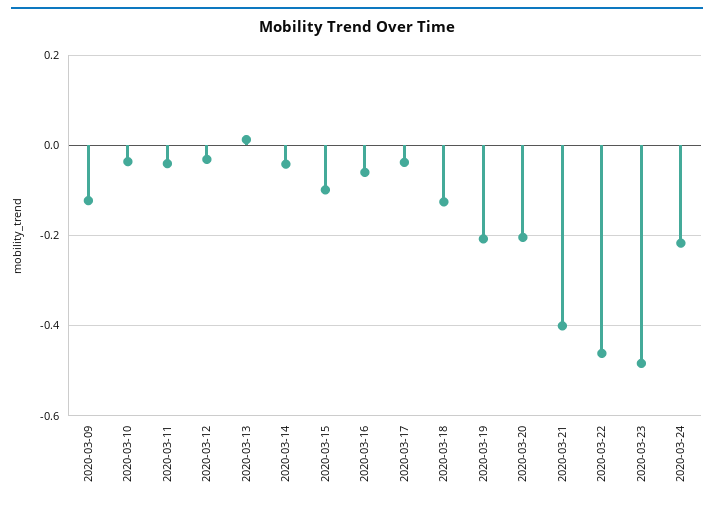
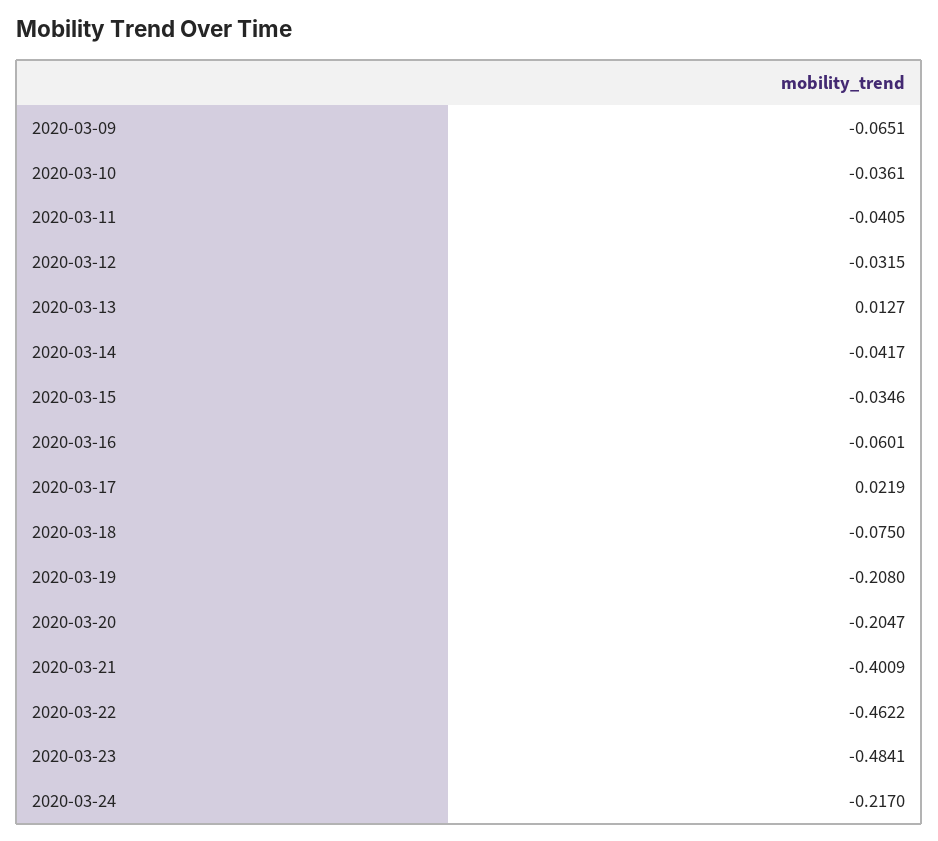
  {
-   "2020-03-09": -0.12,
+   "2020-03-09": -0.0651,
    "2020-03-10": -0.0361,
    "2020-03-11": -0.0405,
    "2020-03-12": -0.0315,
    "2020-03-13": 0.0127,
    "2020-03-14": -0.0417,
-   "2020-03-15": -0.1,
+   "2020-03-15": -0.0346,
    "2020-03-16": -0.0601,
-   "2020-03-17": -0.04,
+   "2020-03-17": 0.0219,
-   "2020-03-18": -0.12,
+   "2020-03-18": -0.075,
    "2020-03-19": -0.208,
    "2020-03-20": -0.2047,
    "2020-03-21": -0.4009,
    "2020-03-22": -0.4622,
    "2020-03-23": -0.4841,
    "2020-03-24": -0.217
  }

